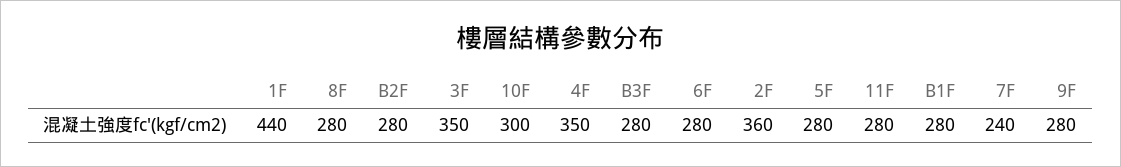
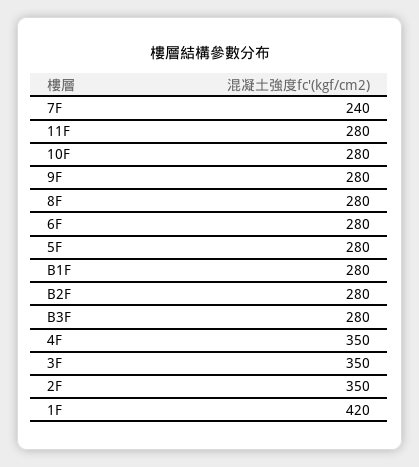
  {
-   "1F": 440,
+   "1F": 420,
    "8F": 280,
    "B2F": 280,
    "3F": 350,
-   "10F": 300,
+   "10F": 280,
    "4F": 350,
    "B3F": 280,
    "6F": 280,
-   "2F": 360,
+   "2F": 350,
    "5F": 280,
    "11F": 280,
    "B1F": 280,
    "7F": 240,
    "9F": 280
  }

